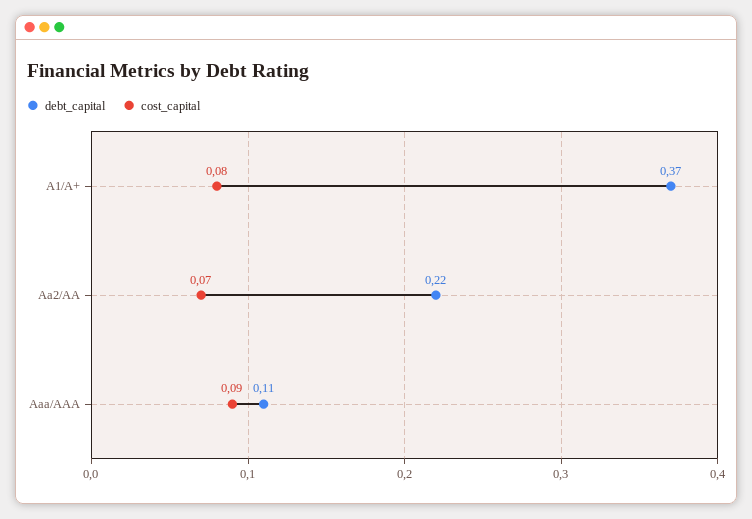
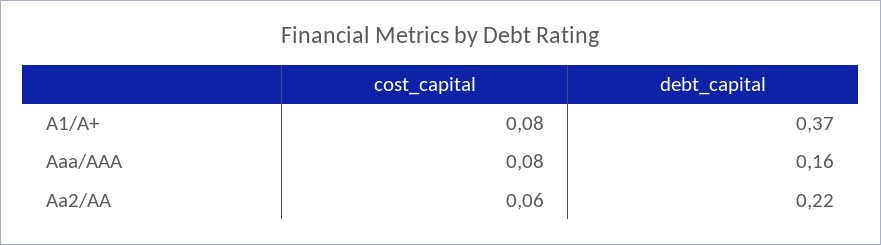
  {
    "debt_capital": {
      "A1/A+": 0.37,
      "Aa2/AA": 0.22,
-     "Aaa/AAA": 0.11
+     "Aaa/AAA": 0.16
    },
    "cost_capital": {
      "A1/A+": 0.08,
-     "Aa2/AA": 0.07,
+     "Aa2/AA": 0.06,
-     "Aaa/AAA": 0.09
+     "Aaa/AAA": 0.08
    }
  }

